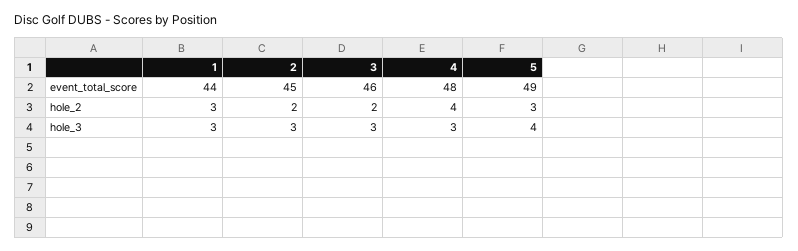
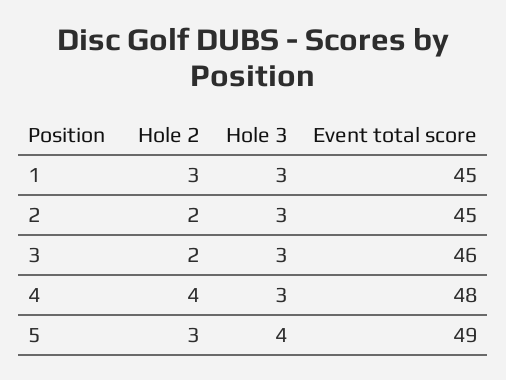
  {
    "1": {
-     "event_total_score": 44,
+     "event_total_score": 45,
      "hole_2": 3,
      "hole_3": 3
    },
    "2": {
      "event_total_score": 45,
      "hole_2": 2,
      "hole_3": 3
    },
    "3": {
      "event_total_score": 46,
      "hole_2": 2,
      "hole_3": 3
    },
    "4": {
      "event_total_score": 48,
      "hole_2": 4,
      "hole_3": 3
    },
    "5": {
      "event_total_score": 49,
      "hole_2": 3,
      "hole_3": 4
    }
  }

